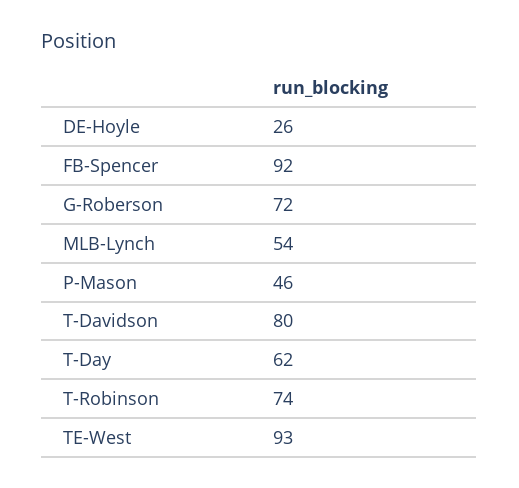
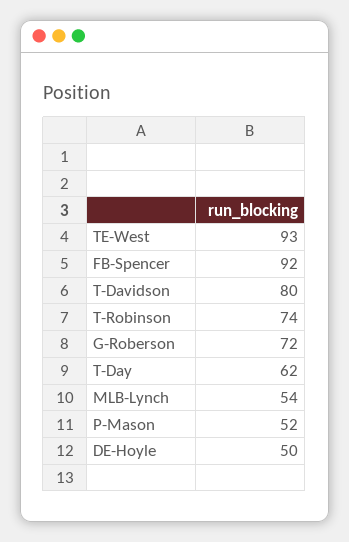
  {
-   "DE-Hoyle": 26,
+   "DE-Hoyle": 50,
    "FB-Spencer": 92,
    "G-Roberson": 72,
    "MLB-Lynch": 54,
-   "P-Mason": 46,
+   "P-Mason": 52,
    "T-Davidson": 80,
    "T-Day": 62,
    "T-Robinson": 74,
    "TE-West": 93
  }

